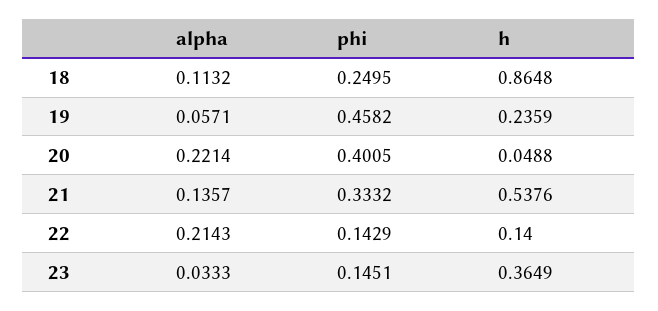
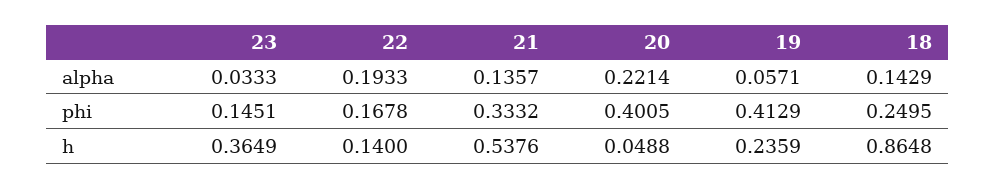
  {
    "alpha": {
-     "18": 0.1132,
+     "18": 0.1429,
      "19": 0.0571,
      "20": 0.2214,
      "21": 0.1357,
-     "22": 0.2143,
+     "22": 0.1933,
      "23": 0.0333
    },
    "phi": {
      "18": 0.2495,
-     "19": 0.4582,
+     "19": 0.4129,
      "20": 0.4005,
      "21": 0.3332,
-     "22": 0.1429,
+     "22": 0.1678,
      "23": 0.1451
    },
    "h": {
      "18": 0.8648,
      "19": 0.2359,
      "20": 0.0488,
      "21": 0.5376,
      "22": 0.14,
      "23": 0.3649
    }
  }

